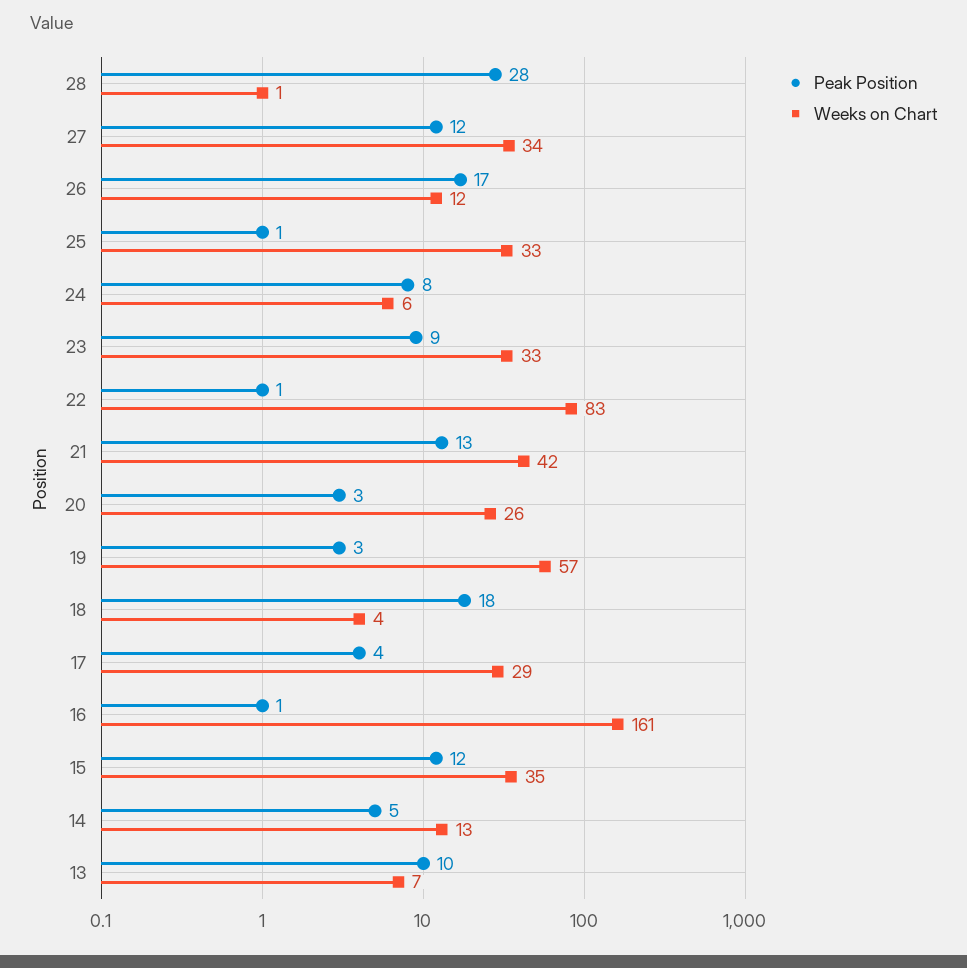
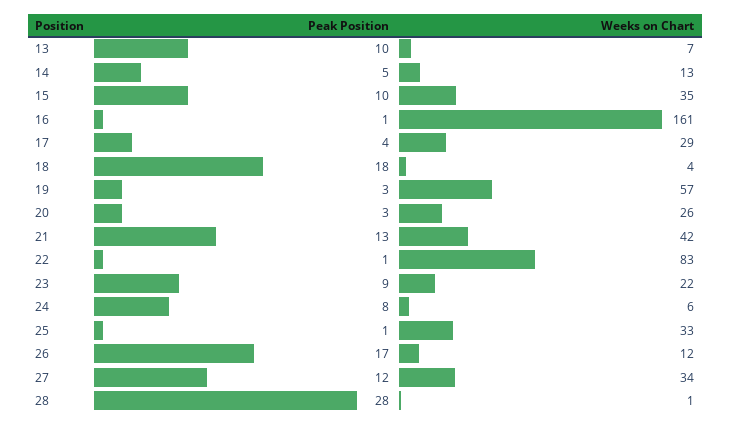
  {
    "Peak Position": {
      "28": 28,
      "27": 12,
      "26": 17,
      "25": 1,
      "24": 8,
      "23": 9,
      "22": 1,
      "21": 13,
      "20": 3,
      "19": 3,
      "18": 18,
      "17": 4,
      "16": 1,
-     "15": 12,
+     "15": 10,
      "14": 5,
      "13": 10
    },
    "Weeks on Chart": {
      "28": 1,
      "27": 34,
      "26": 12,
      "25": 33,
      "24": 6,
-     "23": 33,
+     "23": 22,
      "22": 83,
      "21": 42,
      "20": 26,
      "19": 57,
      "18": 4,
      "17": 29,
      "16": 161,
      "15": 35,
      "14": 13,
      "13": 7
    }
  }

